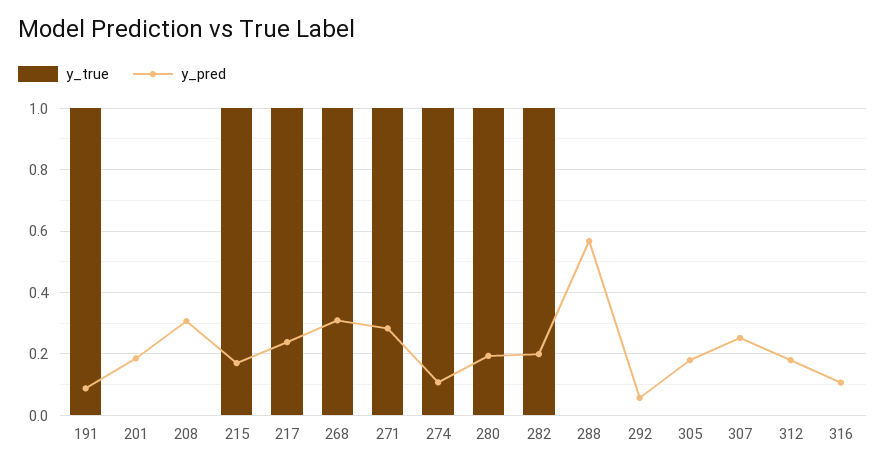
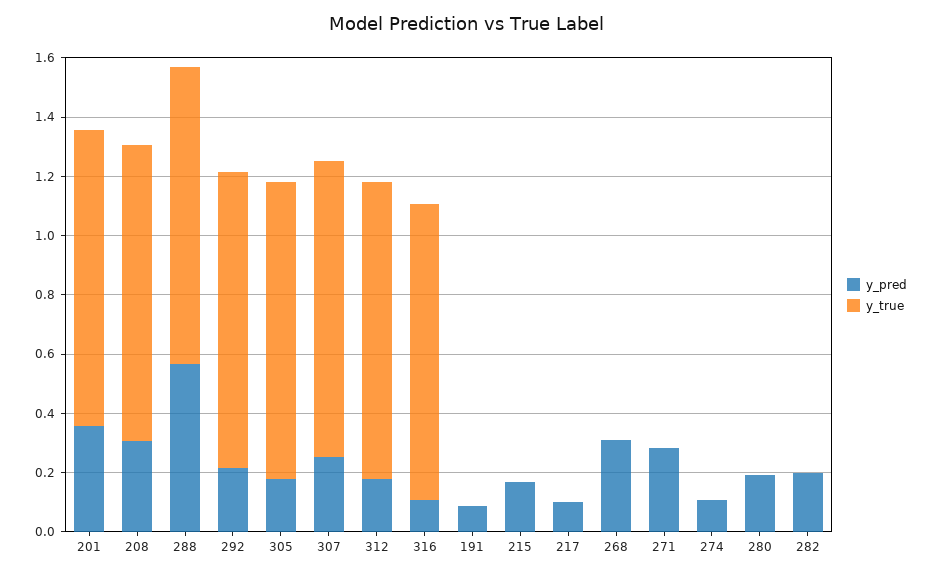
  {
    "y_true": {
-     "191": 1,
+     "191": 0,
-     "201": 0,
+     "201": 1,
-     "208": 0,
+     "208": 1,
-     "215": 1,
+     "215": 0,
-     "217": 1,
+     "217": 0,
-     "268": 1,
+     "268": 0,
-     "271": 1,
+     "271": 0,
-     "274": 1,
+     "274": 0,
-     "280": 1,
+     "280": 0,
-     "282": 1,
+     "282": 0,
-     "288": 0,
+     "288": 1,
-     "292": 0,
+     "292": 1,
-     "305": 0,
+     "305": 1,
-     "307": 0,
+     "307": 1,
-     "312": 0,
+     "312": 1,
-     "316": 0
+     "316": 1
    },
    "y_pred": {
      "191": 0.08,
-     "201": 0.18,
+     "201": 0.35,
      "208": 0.3,
      "215": 0.18,
-     "217": 0.24,
+     "217": 0.1,
      "268": 0.3,
      "271": 0.28,
      "274": 0.1,
      "280": 0.2,
      "282": 0.2,
      "288": 0.56,
-     "292": 0.06,
+     "292": 0.2,
      "305": 0.18,
      "307": 0.26,
      "312": 0.18,
      "316": 0.1
    }
  }

